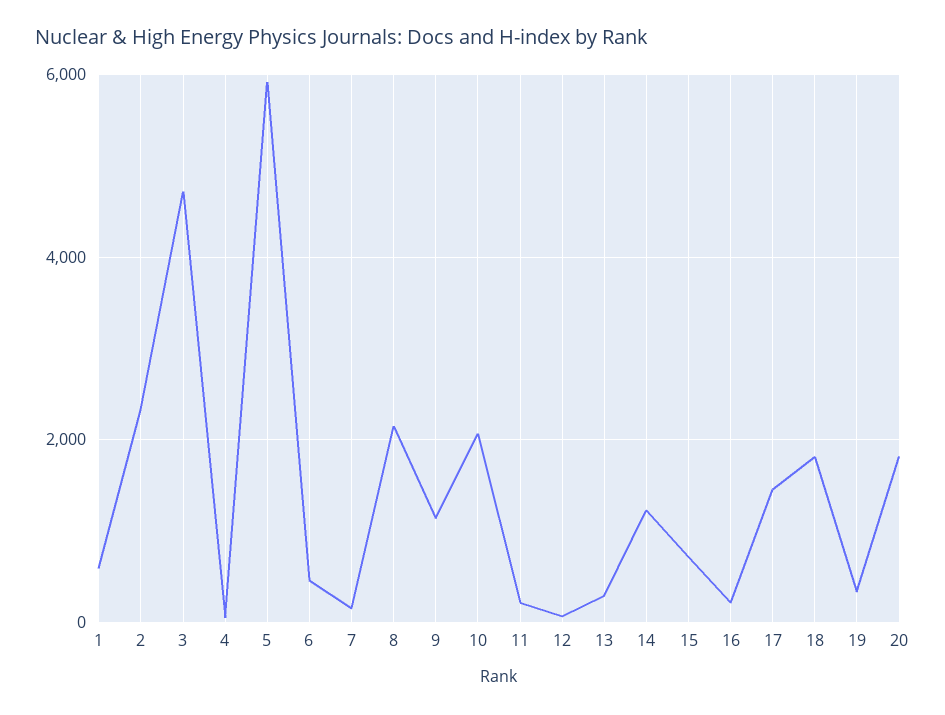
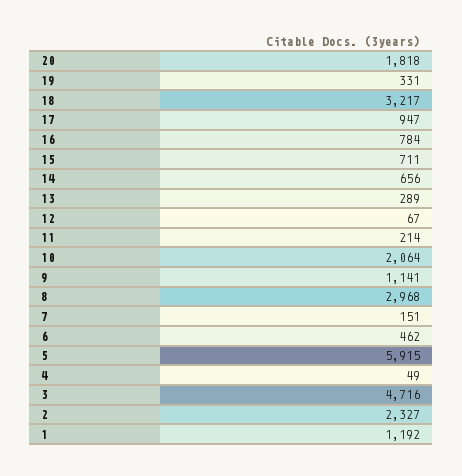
  {
-   "1": 600,
+   "1": 1192,
    "2": 2327,
    "3": 4716,
    "4": 49,
    "5": 5915,
    "6": 462,
    "7": 151,
-   "8": 2200,
+   "8": 2968,
    "9": 1141,
    "10": 2064,
    "11": 214,
    "12": 67,
    "13": 289,
-   "14": 1200,
+   "14": 656,
    "15": 711,
-   "16": 200,
+   "16": 784,
-   "17": 1400,
+   "17": 947,
-   "18": 1800,
+   "18": 3217,
    "19": 331,
    "20": 1818
  }

